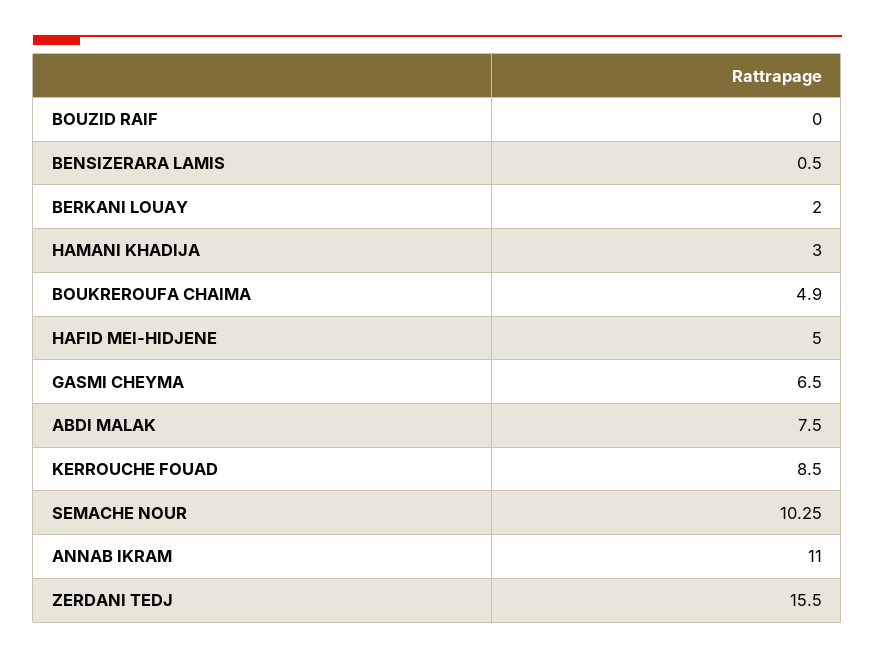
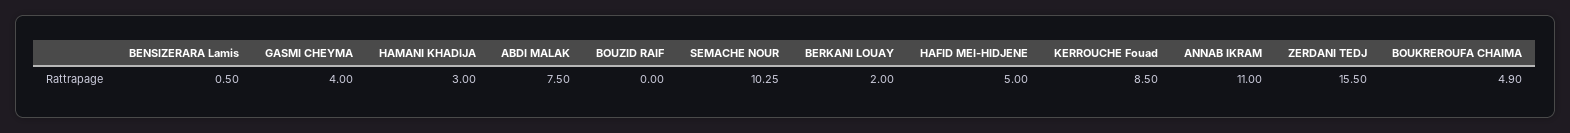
  {
    "BOUZID RAIF": 0,
    "BENSIZERARA LAMIS": 0.5,
    "BERKANI LOUAY": 2,
    "HAMANI KHADIJA": 3,
    "BOUKREROUFA CHAIMA": 4.9,
    "HAFID MEI-HIDJENE": 5,
-   "GASMI CHEYMA": 6.5,
+   "GASMI CHEYMA": 4,
    "ABDI MALAK": 7.5,
    "KERROUCHE FOUAD": 8.5,
    "SEMACHE NOUR": 10.25,
    "ANNAB IKRAM": 11,
    "ZERDANI TEDJ": 15.5
  }

